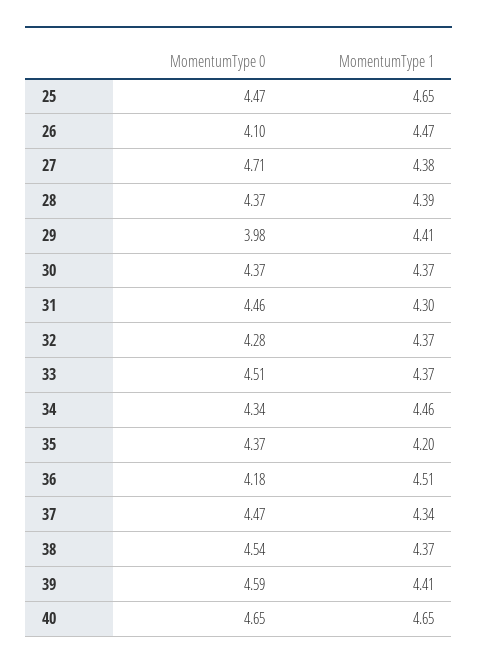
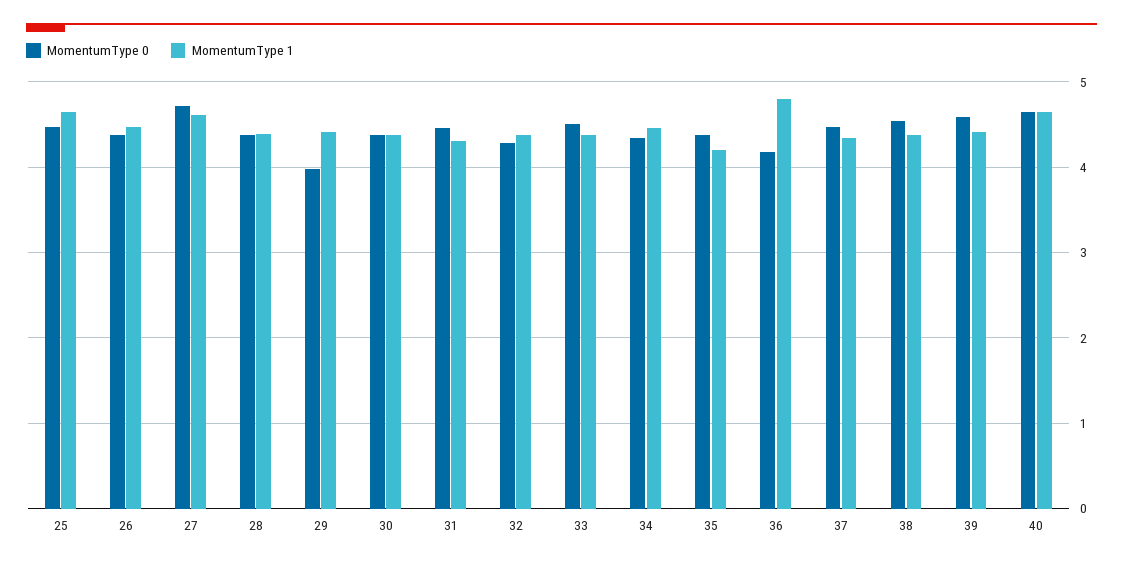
  {
    "MomentumType 0": {
      "25": 4.47,
-     "26": 4.1,
+     "26": 4.4,
      "27": 4.71,
      "28": 4.37,
      "29": 3.98,
      "30": 4.37,
      "31": 4.46,
      "32": 4.28,
      "33": 4.51,
      "34": 4.34,
      "35": 4.37,
      "36": 4.18,
      "37": 4.47,
      "38": 4.54,
      "39": 4.59,
      "40": 4.65
    },
    "MomentumType 1": {
      "25": 4.65,
      "26": 4.47,
-     "27": 4.38,
+     "27": 4.6,
      "28": 4.39,
      "29": 4.41,
      "30": 4.37,
      "31": 4.3,
      "32": 4.37,
      "33": 4.37,
      "34": 4.46,
      "35": 4.2,
-     "36": 4.51,
+     "36": 4.8,
      "37": 4.34,
      "38": 4.37,
      "39": 4.41,
      "40": 4.65
    }
  }

